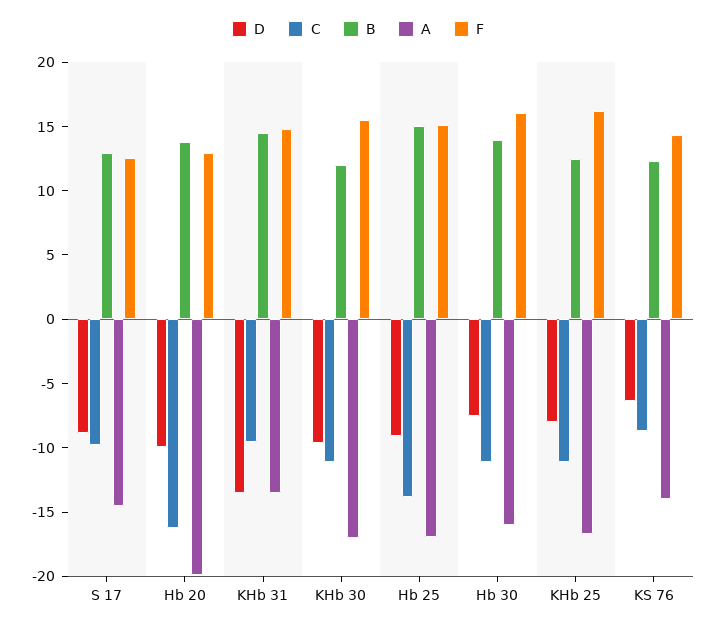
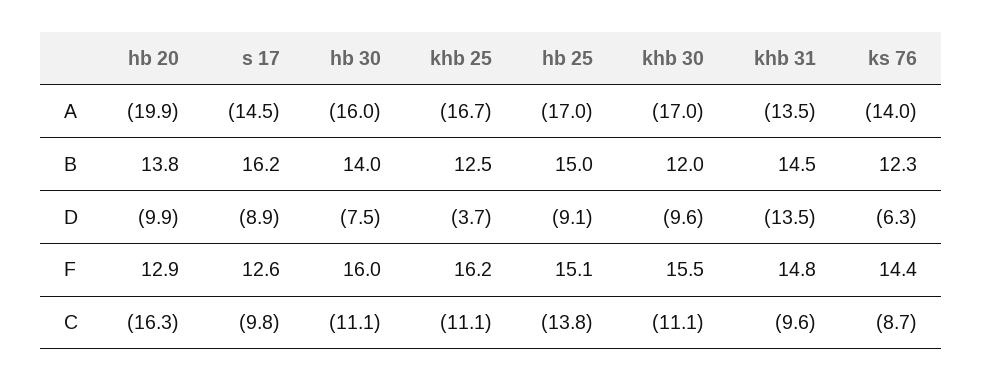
  {
    "D": {
      "S 17": -8.9,
      "Hb 20": -9.9,
      "KHb 31": -13.5,
      "KHb 30": -9.6,
      "Hb 25": -9.1,
      "Hb 30": -7.5,
-     "KHb 25": -8,
+     "KHb 25": -3.7,
      "KS 76": -6.3
    },
    "C": {
      "S 17": -9.8,
      "Hb 20": -16.3,
      "KHb 31": -9.6,
      "KHb 30": -11.1,
      "Hb 25": -13.8,
      "Hb 30": -11.1,
      "KHb 25": -11.1,
      "KS 76": -8.7
    },
    "B": {
-     "S 17": 13,
+     "S 17": 16.2,
      "Hb 20": 13.8,
      "KHb 31": 14.5,
      "KHb 30": 12,
      "Hb 25": 15,
      "Hb 30": 14,
      "KHb 25": 12.5,
      "KS 76": 12.3
    },
    "A": {
      "S 17": -14.5,
      "Hb 20": -19.9,
      "KHb 31": -13.5,
      "KHb 30": -17,
      "Hb 25": -17,
      "Hb 30": -16,
      "KHb 25": -16.7,
      "KS 76": -14
    },
    "F": {
      "S 17": 12.6,
      "Hb 20": 12.9,
      "KHb 31": 14.8,
      "KHb 30": 15.5,
      "Hb 25": 15.1,
      "Hb 30": 16,
      "KHb 25": 16.2,
      "KS 76": 14.4
    }
  }

